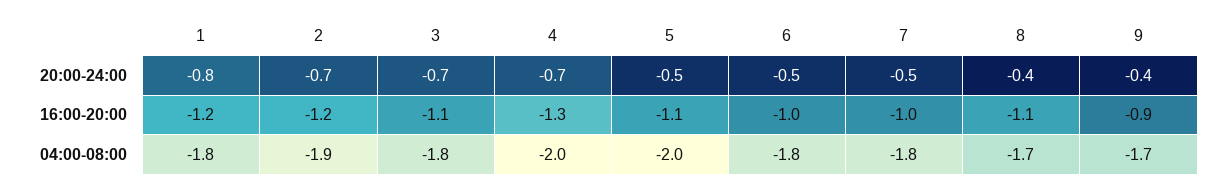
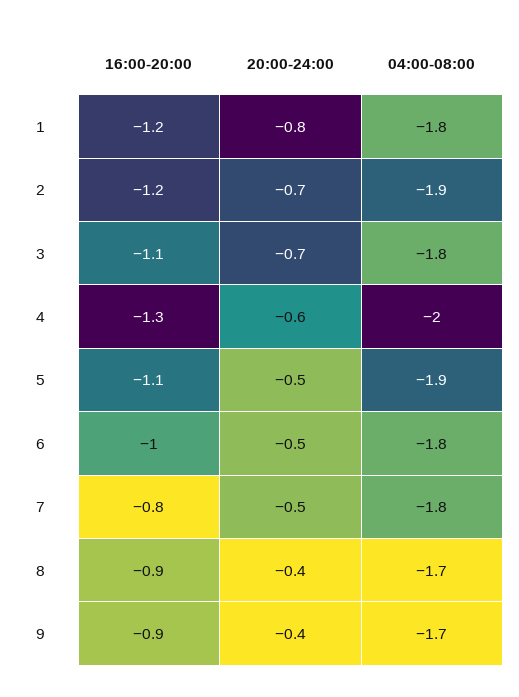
  {
    "1": {
      "20:00-24:00": -0.8,
      "16:00-20:00": -1.2,
      "04:00-08:00": -1.8
    },
    "2": {
      "20:00-24:00": -0.7,
      "16:00-20:00": -1.2,
      "04:00-08:00": -1.9
    },
    "3": {
      "20:00-24:00": -0.7,
      "16:00-20:00": -1.1,
      "04:00-08:00": -1.8
    },
    "4": {
-     "20:00-24:00": -0.7,
+     "20:00-24:00": -0.6,
      "16:00-20:00": -1.3,
      "04:00-08:00": -2
    },
    "5": {
      "20:00-24:00": -0.5,
      "16:00-20:00": -1.1,
-     "04:00-08:00": -2
+     "04:00-08:00": -1.9
    },
    "6": {
      "20:00-24:00": -0.5,
      "16:00-20:00": -1,
      "04:00-08:00": -1.8
    },
    "7": {
      "20:00-24:00": -0.5,
-     "16:00-20:00": -1,
+     "16:00-20:00": -0.8,
      "04:00-08:00": -1.8
    },
    "8": {
      "20:00-24:00": -0.4,
-     "16:00-20:00": -1.1,
+     "16:00-20:00": -0.9,
      "04:00-08:00": -1.7
    },
    "9": {
      "20:00-24:00": -0.4,
      "16:00-20:00": -0.9,
      "04:00-08:00": -1.7
    }
  }

